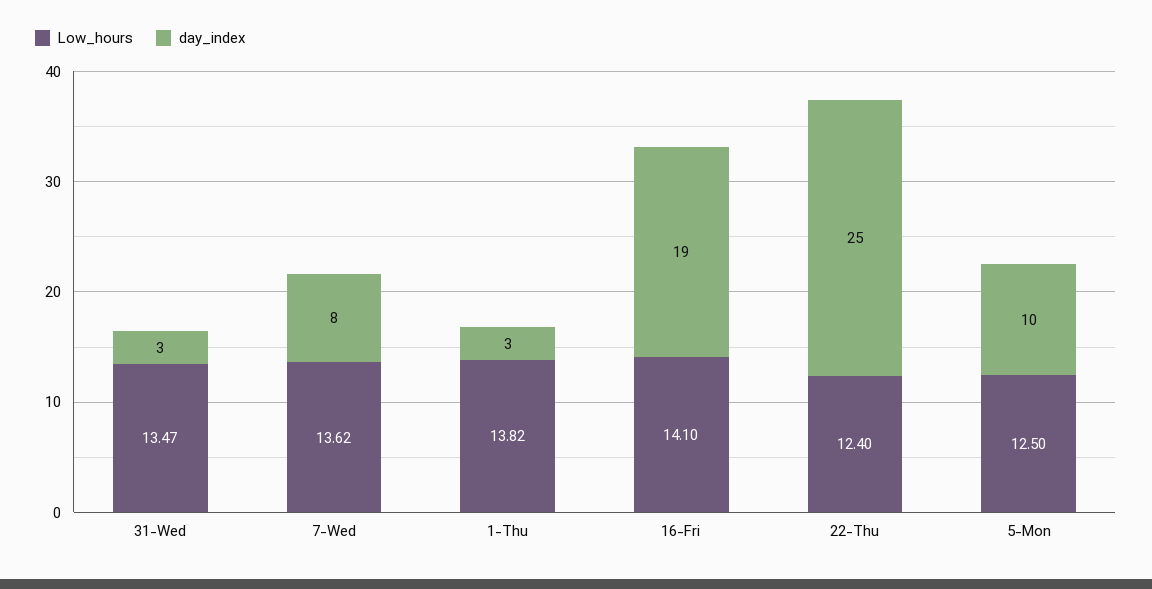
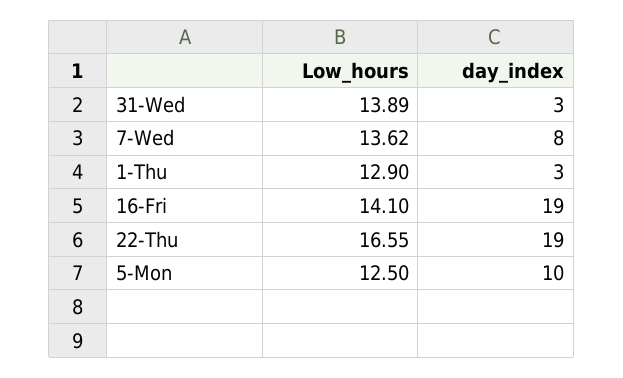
  {
    "Low_hours": {
-     "31-Wed": 13.47,
+     "31-Wed": 13.89,
      "7-Wed": 13.62,
-     "1-Thu": 13.82,
+     "1-Thu": 12.9,
      "16-Fri": 14.1,
-     "22-Thu": 12.4,
+     "22-Thu": 16.55,
      "5-Mon": 12.5
    },
    "day_index": {
      "31-Wed": 3,
      "7-Wed": 8,
      "1-Thu": 3,
      "16-Fri": 19,
-     "22-Thu": 25,
+     "22-Thu": 19,
      "5-Mon": 10
    }
  }

